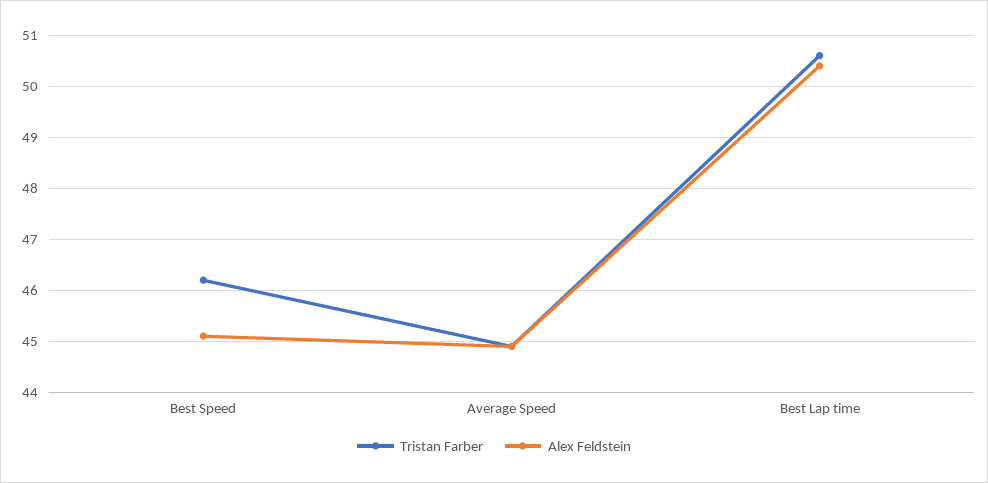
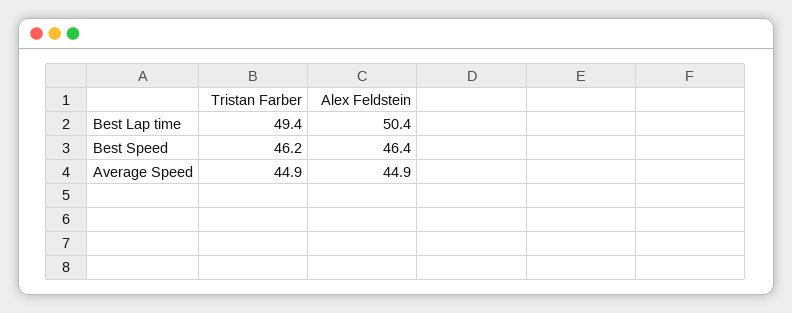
  {
    "Tristan Farber": {
      "Best Speed": 46.2,
      "Average Speed": 44.9,
-     "Best Lap time": 50.5
+     "Best Lap time": 49.4
    },
    "Alex Feldstein": {
-     "Best Speed": 45,
+     "Best Speed": 46.4,
      "Average Speed": 44.9,
      "Best Lap time": 50.4
    }
  }

